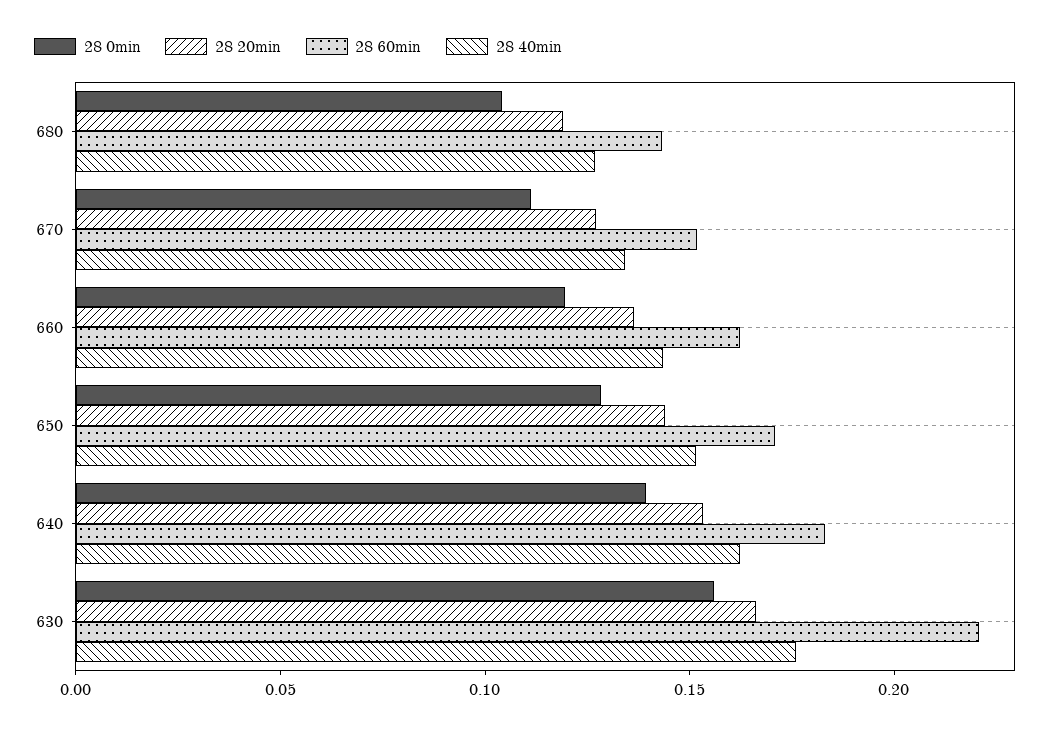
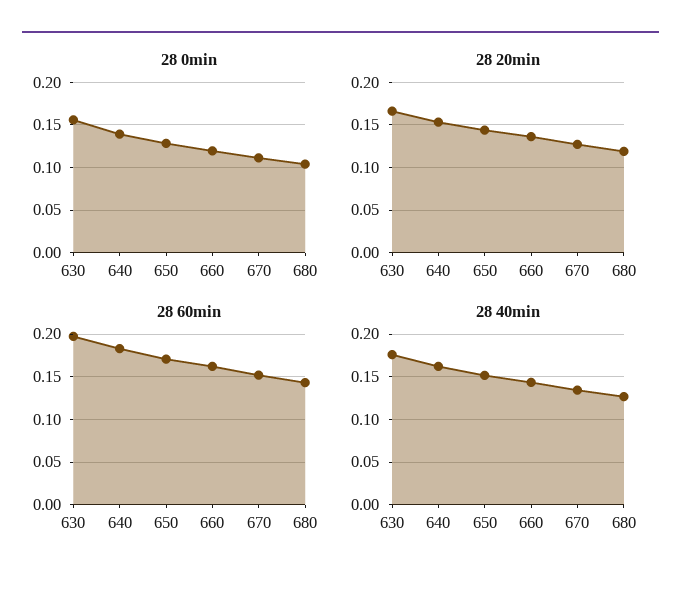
  {
    "28 0min": {
      "680": 0.1,
      "670": 0.11,
      "660": 0.12,
      "650": 0.13,
      "640": 0.14,
      "630": 0.16
    },
    "28 20min": {
      "680": 0.12,
      "670": 0.13,
      "660": 0.14,
      "650": 0.14,
      "640": 0.15,
      "630": 0.17
    },
    "28 60min": {
      "680": 0.14,
      "670": 0.15,
      "660": 0.16,
      "650": 0.17,
      "640": 0.18,
-     "630": 0.22
+     "630": 0.2
    },
    "28 40min": {
      "680": 0.13,
      "670": 0.13,
      "660": 0.14,
      "650": 0.15,
      "640": 0.16,
      "630": 0.18
    }
  }

